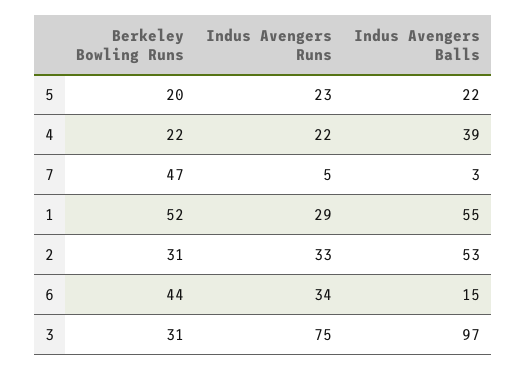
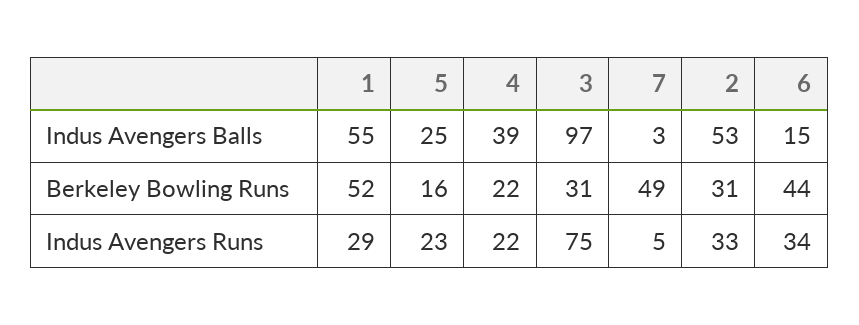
  {
    "Berkeley Bowling Runs": {
-     "5": 20,
+     "5": 16,
      "4": 22,
-     "7": 47,
+     "7": 49,
      "1": 52,
      "2": 31,
      "6": 44,
      "3": 31
    },
    "Indus Avengers Runs": {
      "5": 23,
      "4": 22,
      "7": 5,
      "1": 29,
      "2": 33,
      "6": 34,
      "3": 75
    },
    "Indus Avengers Balls": {
-     "5": 22,
+     "5": 25,
      "4": 39,
      "7": 3,
      "1": 55,
      "2": 53,
      "6": 15,
      "3": 97
    }
  }

